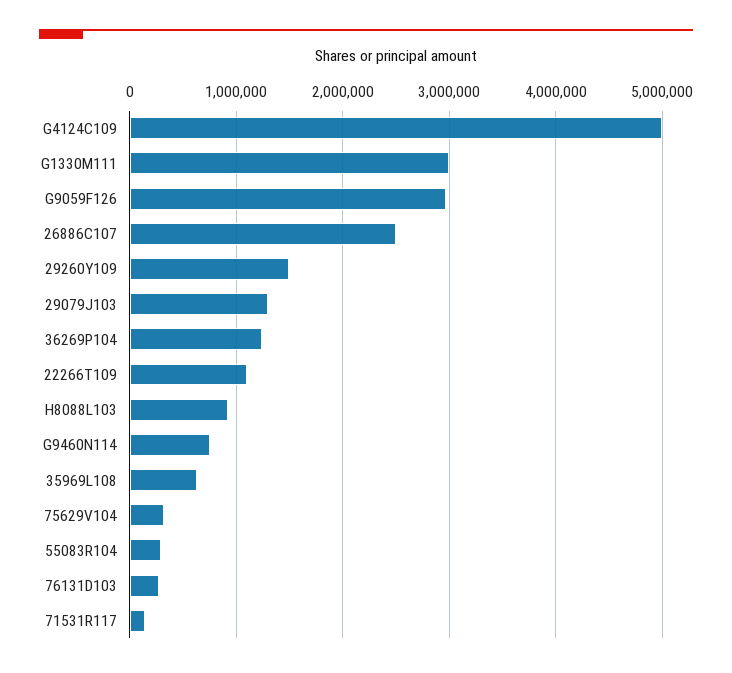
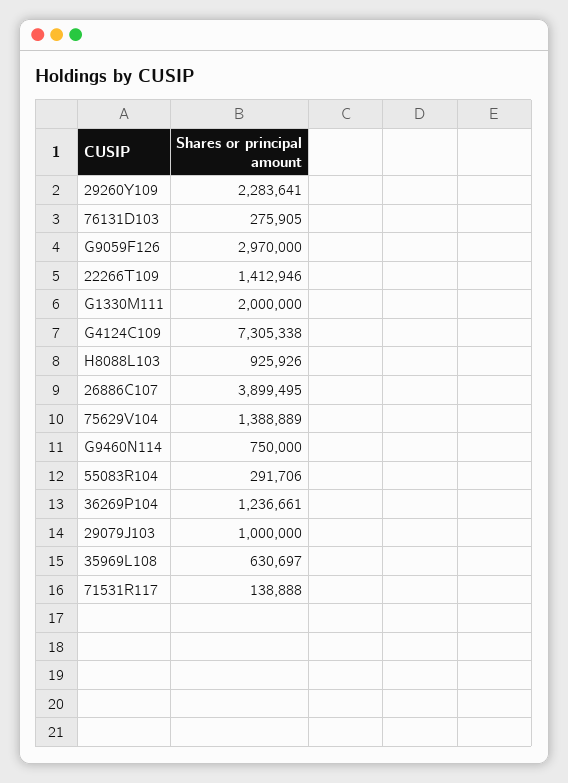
  {
-   "G4124C109": 5000000,
+   "G4124C109": 7305338,
-   "G1330M111": 3000000,
+   "G1330M111": 2000000,
    "G9059F126": 2970000,
-   "26886C107": 2500000,
+   "26886C107": 3899495,
-   "29260Y109": 1500000,
+   "29260Y109": 2283641,
-   "29079J103": 1300000,
+   "29079J103": 1000000,
    "36269P104": 1236661,
-   "22266T109": 1100000,
+   "22266T109": 1412946,
    "H8088L103": 925926,
    "G9460N114": 750000,
    "35969L108": 630697,
-   "75629V104": 300000,
+   "75629V104": 1388889,
    "55083R104": 291706,
    "76131D103": 275905,
    "71531R117": 138888
  }

